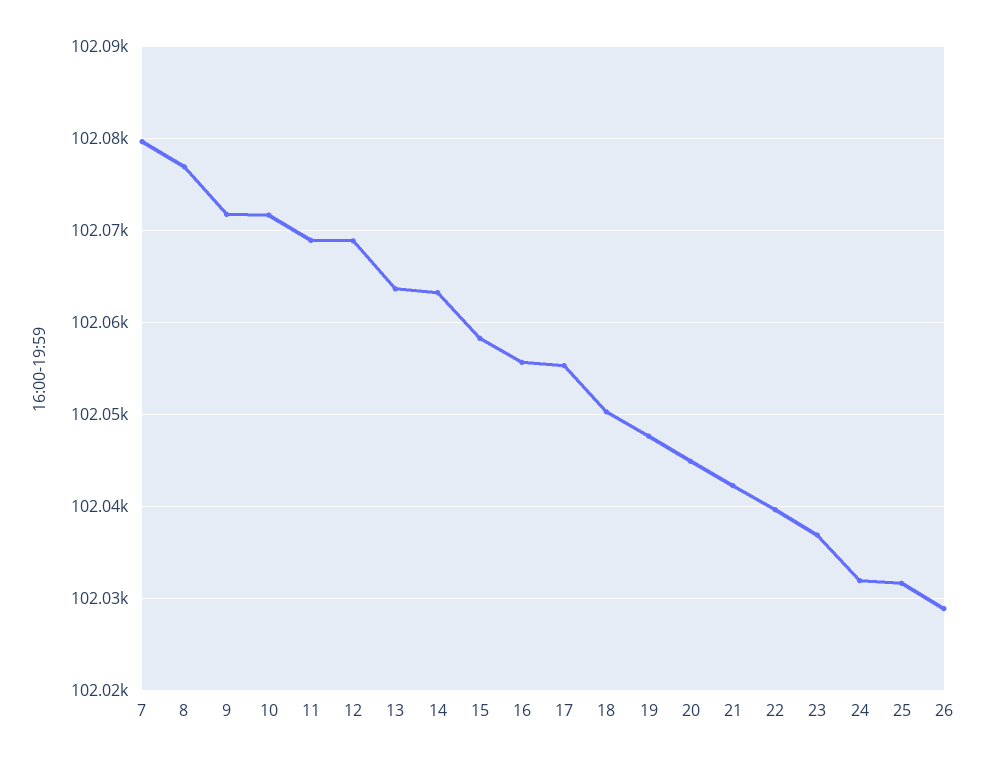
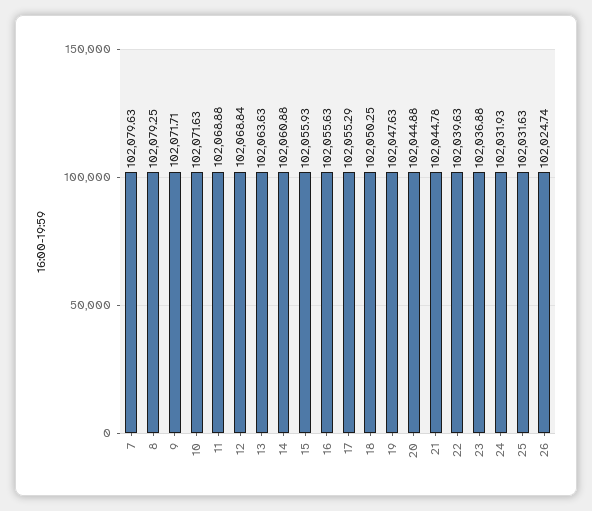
  {
    "7": 102079.63,
-   "8": 102077,
+   "8": 102079.25,
    "9": 102071.71,
    "10": 102071.63,
    "11": 102068.88,
    "12": 102068.84,
    "13": 102063.63,
-   "14": 102063,
+   "14": 102060.88,
-   "15": 102058,
+   "15": 102055.93,
    "16": 102055.63,
    "17": 102055.29,
    "18": 102050.25,
    "19": 102047.63,
    "20": 102044.88,
-   "21": 102042,
+   "21": 102044.78,
    "22": 102039.63,
    "23": 102036.88,
    "24": 102031.93,
    "25": 102031.63,
-   "26": 102029
+   "26": 102024.74
  }

